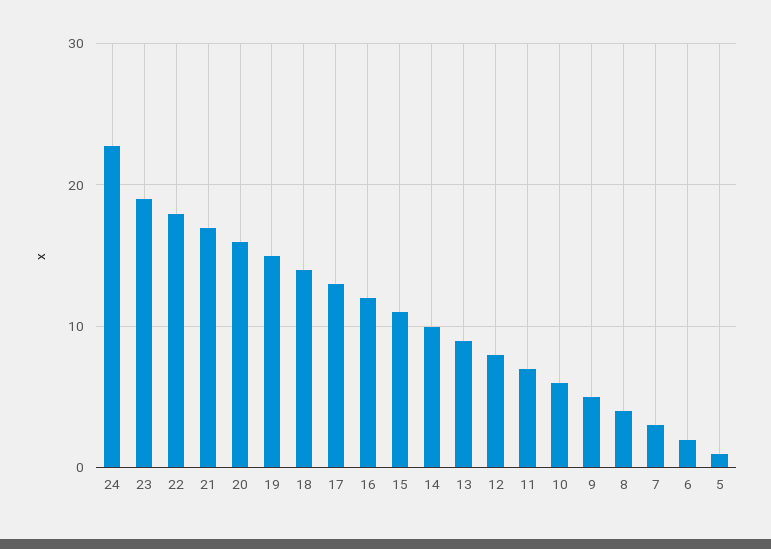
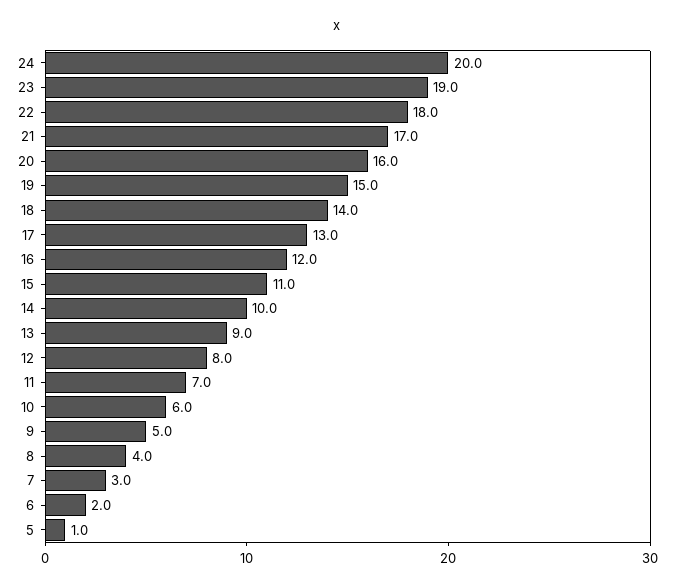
  {
-   "24": 23,
+   "24": 20,
    "23": 19,
    "22": 18,
    "21": 17,
    "20": 16,
    "19": 15,
    "18": 14,
    "17": 13,
    "16": 12,
    "15": 11,
    "14": 10,
    "13": 9,
    "12": 8,
    "11": 7,
    "10": 6,
    "9": 5,
    "8": 4,
    "7": 3,
    "6": 2,
    "5": 1
  }

